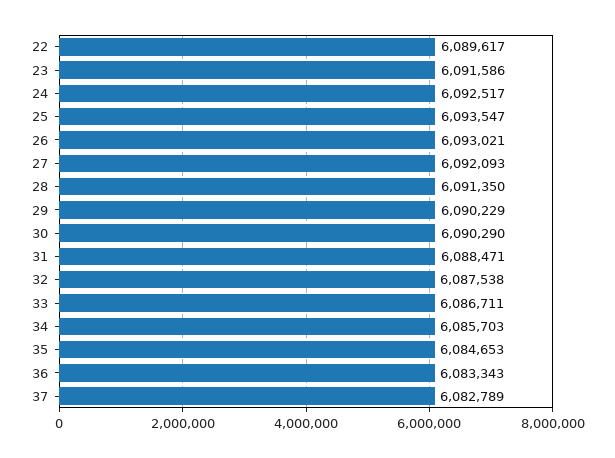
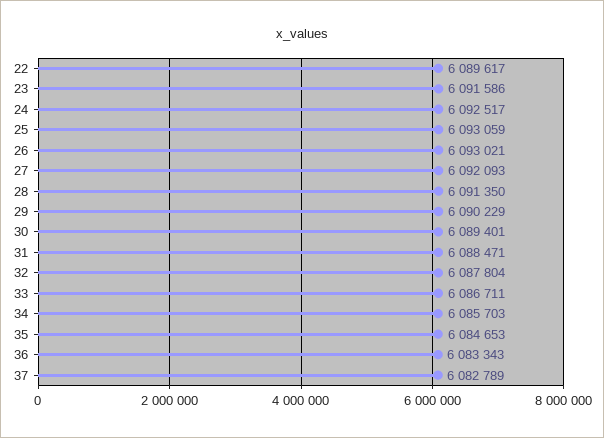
  {
    "22": 6089617,
    "23": 6091586,
    "24": 6092517,
-   "25": 6093547,
+   "25": 6093059,
    "26": 6093021,
    "27": 6092093,
    "28": 6091350,
    "29": 6090229,
-   "30": 6090290,
+   "30": 6089401,
    "31": 6088471,
-   "32": 6087538,
+   "32": 6087804,
    "33": 6086711,
    "34": 6085703,
    "35": 6084653,
    "36": 6083343,
    "37": 6082789
  }

